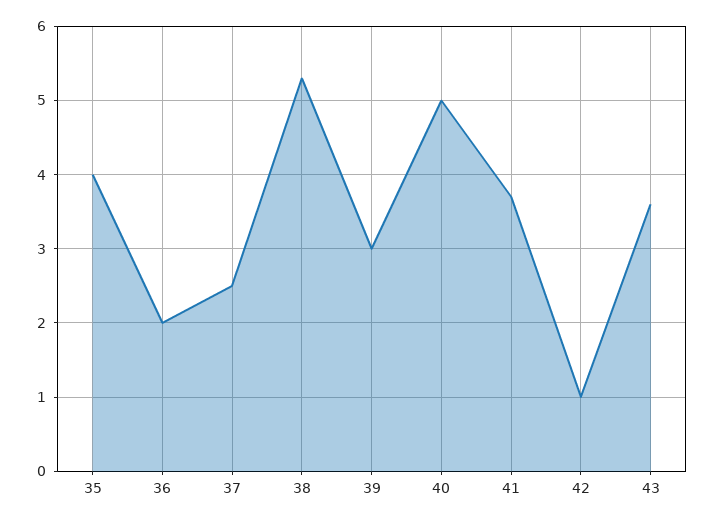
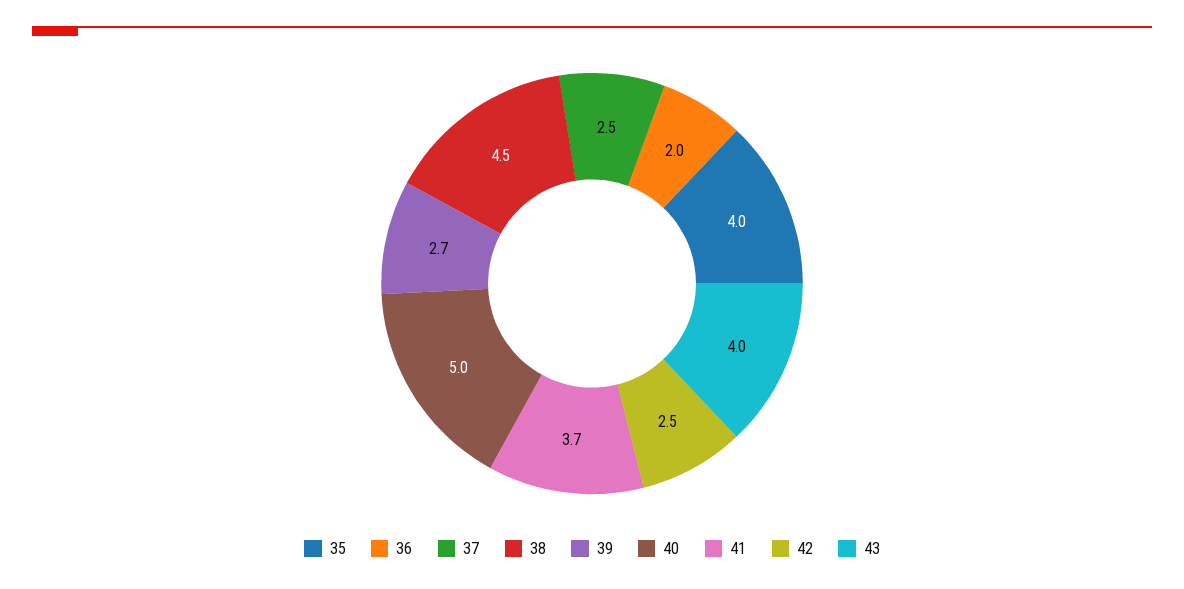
  {
    "35": 4,
    "36": 2,
    "37": 2.5,
-   "38": 5.3,
+   "38": 4.5,
-   "39": 3,
+   "39": 2.7,
    "40": 5,
    "41": 3.7,
-   "42": 1,
+   "42": 2.5,
-   "43": 3.6
+   "43": 4
  }

